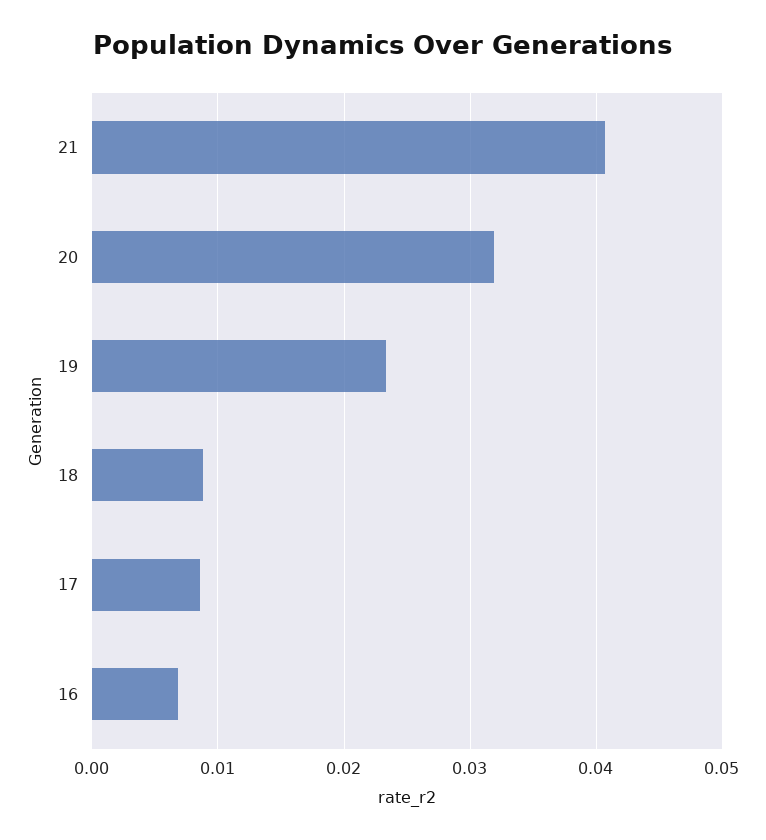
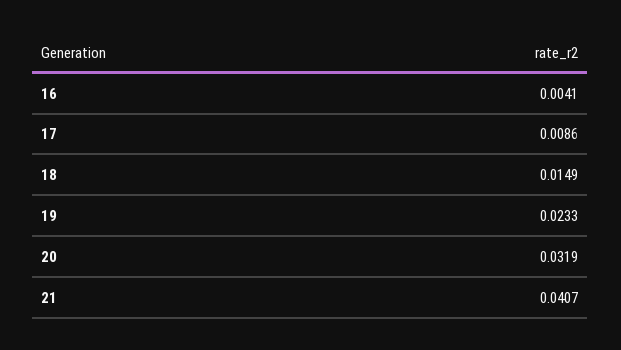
  {
    "21": 0.0407,
    "20": 0.0319,
    "19": 0.0233,
-   "18": 0.009,
+   "18": 0.0149,
    "17": 0.0086,
-   "16": 0.007
+   "16": 0.0041
  }

